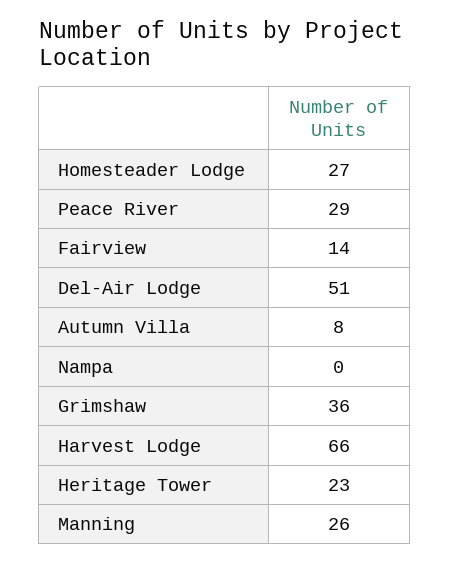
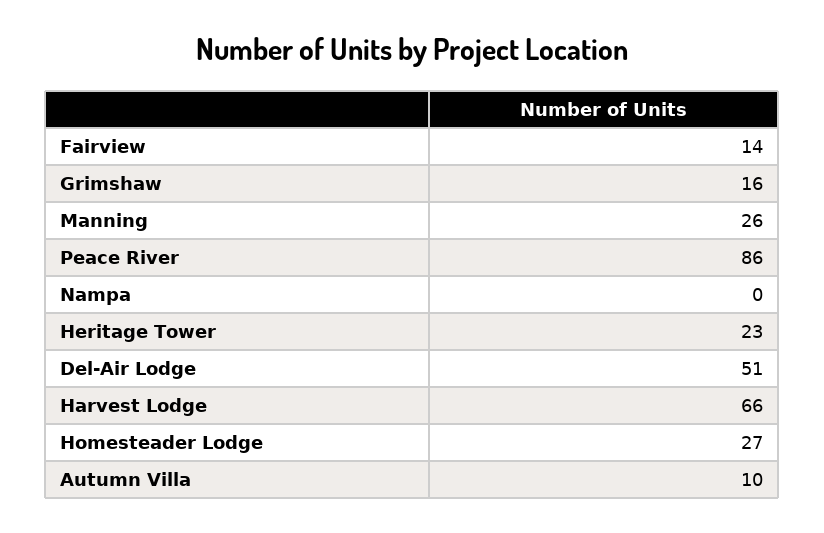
  {
    "Homesteader Lodge": 27,
-   "Peace River": 29,
+   "Peace River": 86,
    "Fairview": 14,
    "Del-Air Lodge": 51,
-   "Autumn Villa": 8,
+   "Autumn Villa": 10,
    "Nampa": 0,
-   "Grimshaw": 36,
+   "Grimshaw": 16,
    "Harvest Lodge": 66,
    "Heritage Tower": 23,
    "Manning": 26
  }

